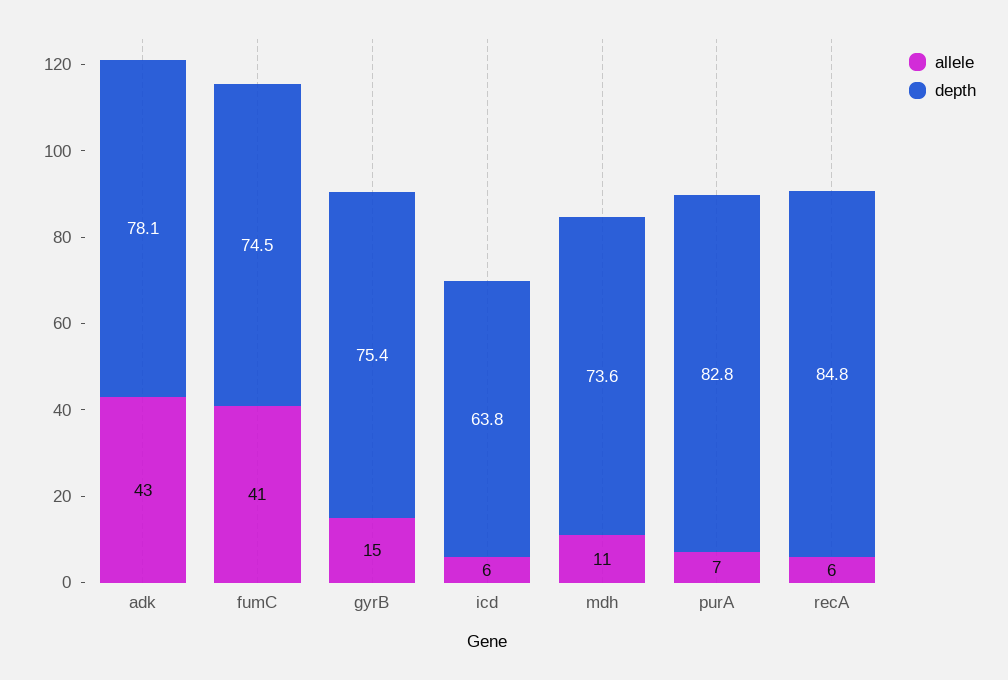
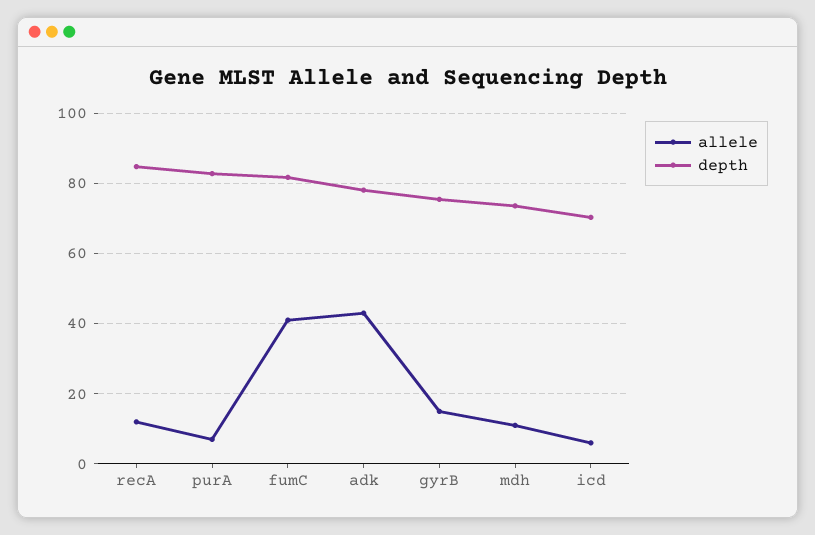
  {
    "allele": {
      "adk": 43,
      "fumC": 41,
      "gyrB": 15,
      "icd": 6,
      "mdh": 11,
      "purA": 7,
-     "recA": 6
+     "recA": 12
    },
    "depth": {
      "adk": 78.1,
-     "fumC": 74.5,
+     "fumC": 82,
      "gyrB": 75.4,
-     "icd": 63.8,
+     "icd": 70,
      "mdh": 73.6,
      "purA": 82.8,
      "recA": 84.8
    }
  }

